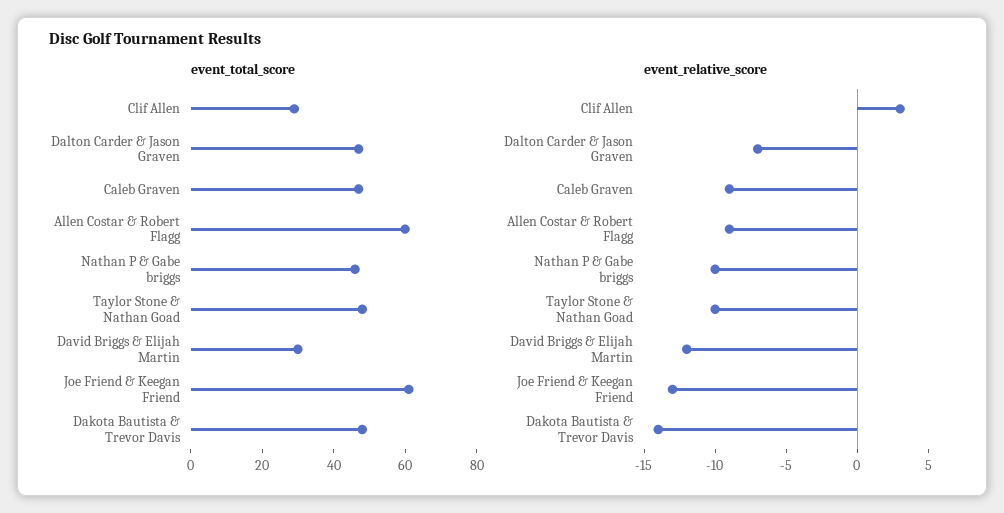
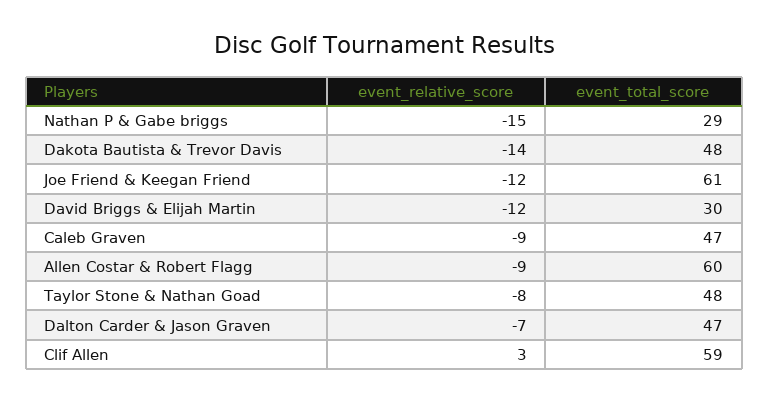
  {
    "event_total_score": {
-     "Clif Allen": 30,
+     "Clif Allen": 59,
      "Dalton Carder & Jason Graven": 47,
      "Caleb Graven": 47,
      "Allen Costar & Robert Flagg": 60,
-     "Nathan P & Gabe briggs": 45,
+     "Nathan P & Gabe briggs": 29,
      "Taylor Stone & Nathan Goad": 48,
      "David Briggs & Elijah Martin": 30,
      "Joe Friend & Keegan Friend": 61,
      "Dakota Bautista & Trevor Davis": 48
    },
    "event_relative_score": {
      "Clif Allen": 3,
      "Dalton Carder & Jason Graven": -7,
      "Caleb Graven": -9,
      "Allen Costar & Robert Flagg": -9,
-     "Nathan P & Gabe briggs": -10,
+     "Nathan P & Gabe briggs": -15,
-     "Taylor Stone & Nathan Goad": -10,
+     "Taylor Stone & Nathan Goad": -8,
      "David Briggs & Elijah Martin": -12,
-     "Joe Friend & Keegan Friend": -13,
+     "Joe Friend & Keegan Friend": -12,
      "Dakota Bautista & Trevor Davis": -14
    }
  }

